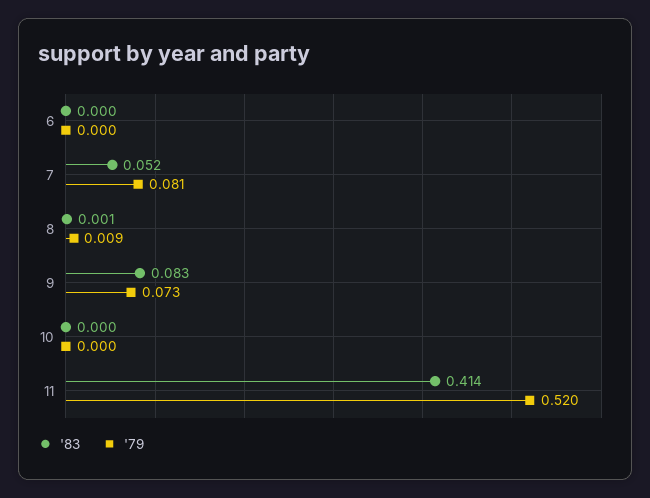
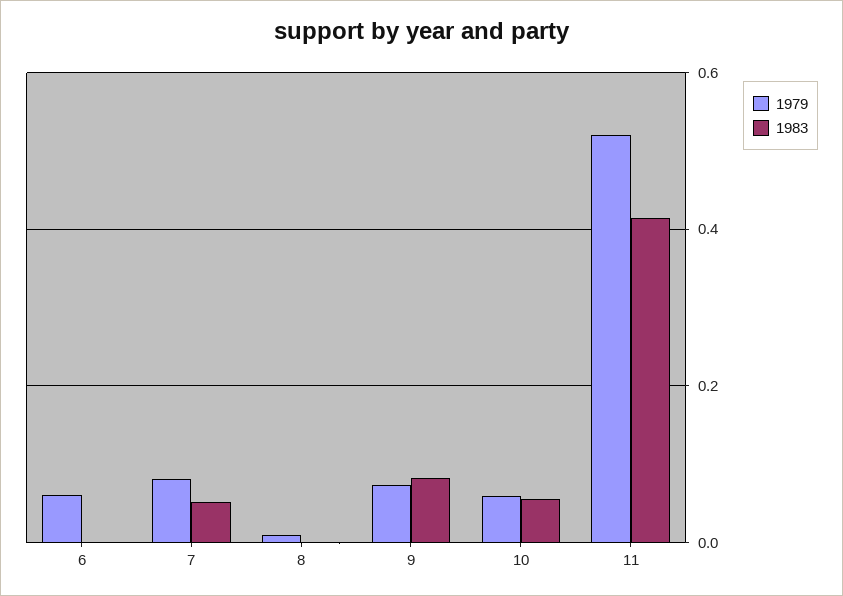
  {
    "'83": {
      "6": 0,
      "7": 0.052,
      "8": 0.001,
      "9": 0.083,
-     "10": 0,
+     "10": 0.06,
      "11": 0.414
    },
    "'79": {
-     "6": 0,
+     "6": 0.06,
      "7": 0.081,
      "8": 0.009,
      "9": 0.073,
-     "10": 0,
+     "10": 0.06,
      "11": 0.52
    }
  }

